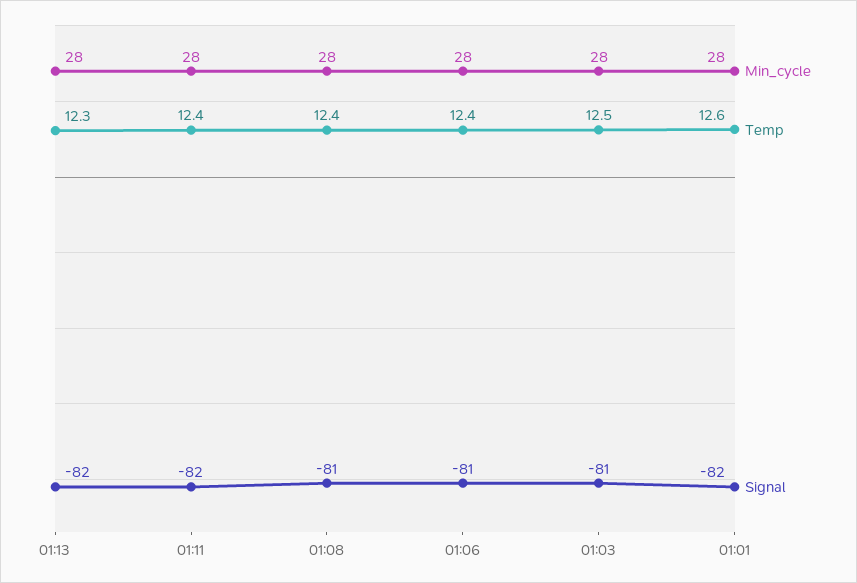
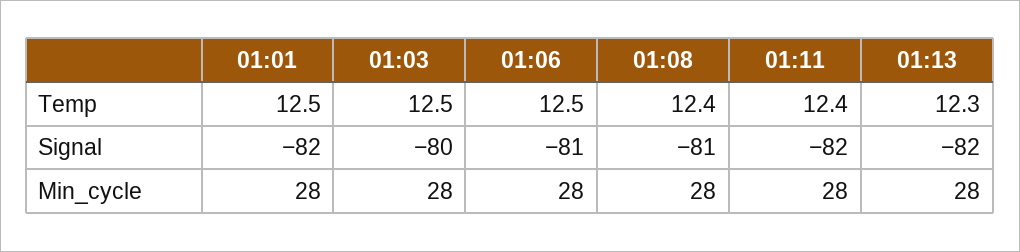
  {
    "Min_cycle": {
      "01:13": 28,
      "01:11": 28,
      "01:08": 28,
      "01:06": 28,
      "01:03": 28,
      "01:01": 28
    },
    "Temp": {
      "01:13": 12.3,
      "01:11": 12.4,
      "01:08": 12.4,
-     "01:06": 12.4,
+     "01:06": 12.5,
      "01:03": 12.5,
-     "01:01": 12.6
+     "01:01": 12.5
    },
    "Signal": {
      "01:13": -82,
      "01:11": -82,
      "01:08": -81,
      "01:06": -81,
-     "01:03": -81,
+     "01:03": -80,
      "01:01": -82
    }
  }

